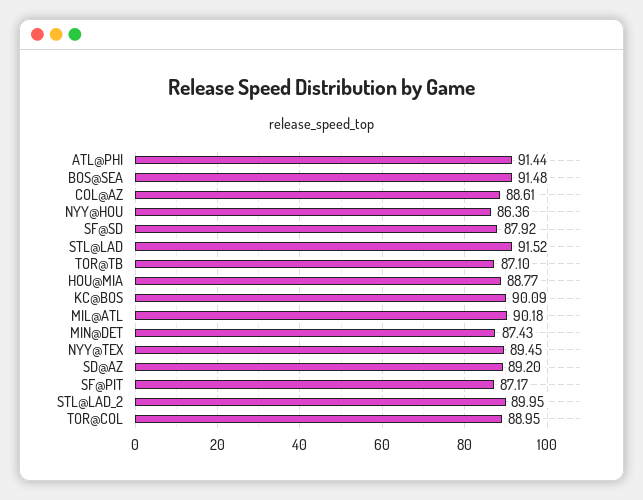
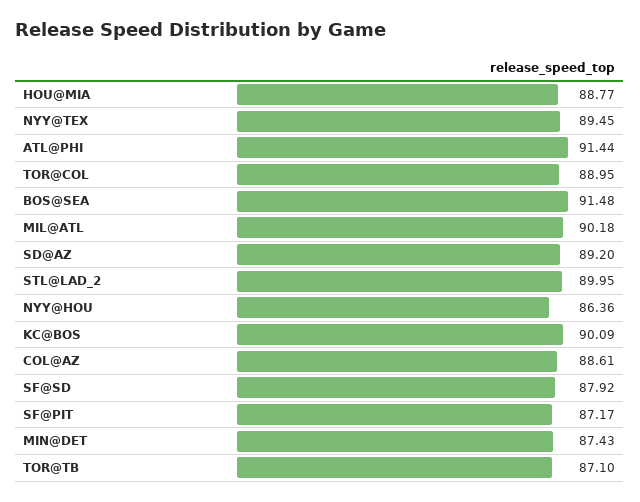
  {
    "ATL@PHI": 91.44,
    "BOS@SEA": 91.48,
    "COL@AZ": 88.61,
    "NYY@HOU": 86.36,
    "SF@SD": 87.92,
-   "STL@LAD": 91.52,
    "TOR@TB": 87.1,
    "HOU@MIA": 88.77,
    "KC@BOS": 90.09,
    "MIL@ATL": 90.18,
    "MIN@DET": 87.43,
    "NYY@TEX": 89.45,
    "SD@AZ": 89.2,
    "SF@PIT": 87.17,
    "STL@LAD_2": 89.95,
    "TOR@COL": 88.95
  }

